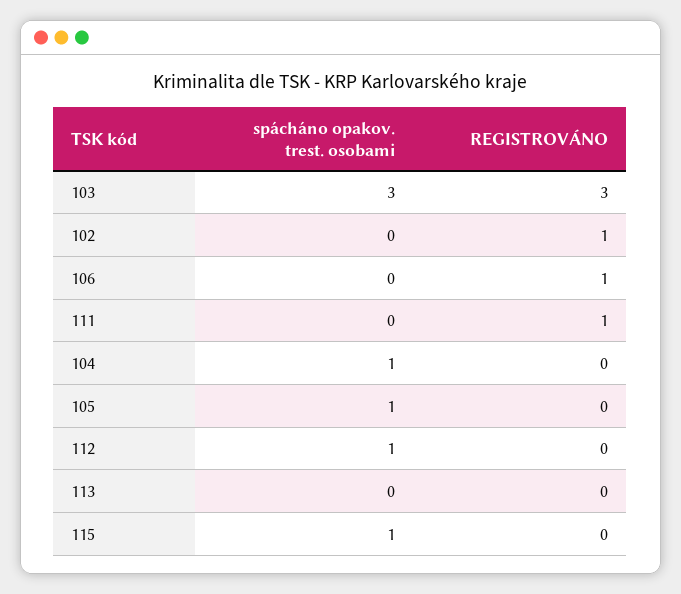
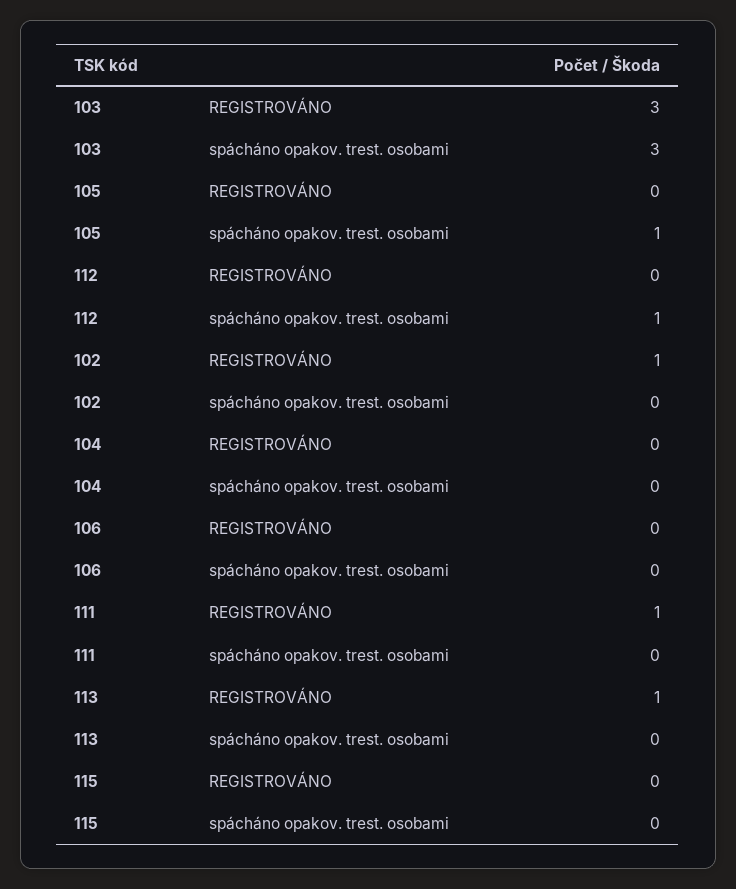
  {
    "spácháno opakov. trest. osobami": {
      "103": 3,
      "102": 0,
      "106": 0,
      "111": 0,
-     "104": 1,
+     "104": 0,
      "105": 1,
      "112": 1,
      "113": 0,
-     "115": 1
+     "115": 0
    },
    "REGISTROVÁNO": {
      "103": 3,
      "102": 1,
-     "106": 1,
+     "106": 0,
      "111": 1,
      "104": 0,
      "105": 0,
      "112": 0,
-     "113": 0,
+     "113": 1,
      "115": 0
    }
  }

